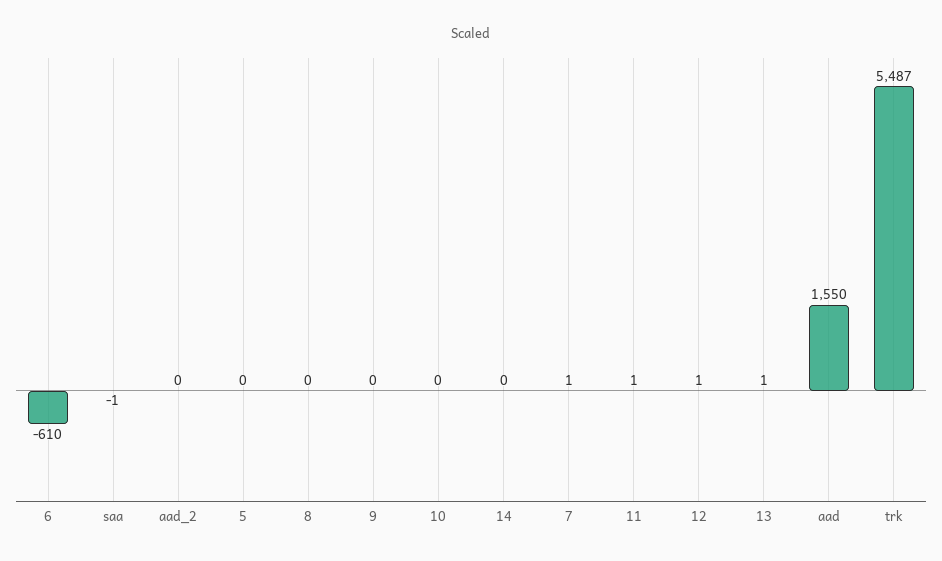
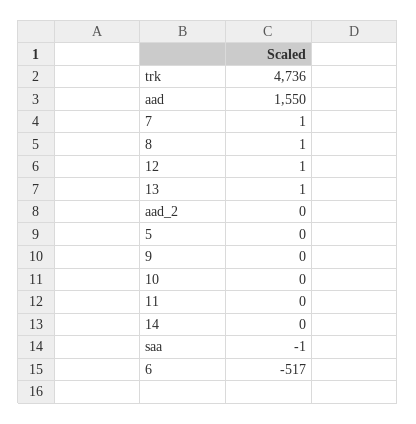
  {
-   "6": -610,
+   "6": -517,
    "saa": -1,
    "aad_2": 0,
    "5": 0,
-   "8": 0,
+   "8": 1,
    "9": 0,
    "10": 0,
    "14": 0,
    "7": 1,
-   "11": 1,
+   "11": 0,
    "12": 1,
    "13": 1,
    "aad": 1550,
-   "trk": 5487
+   "trk": 4736
  }

